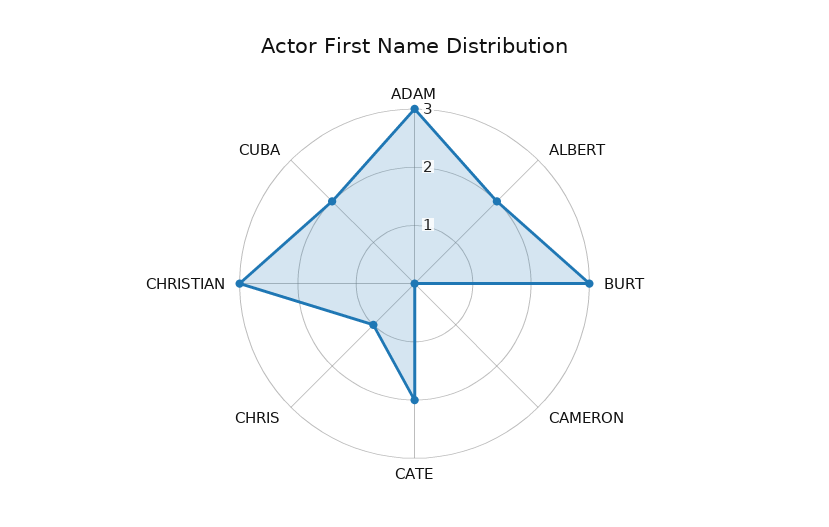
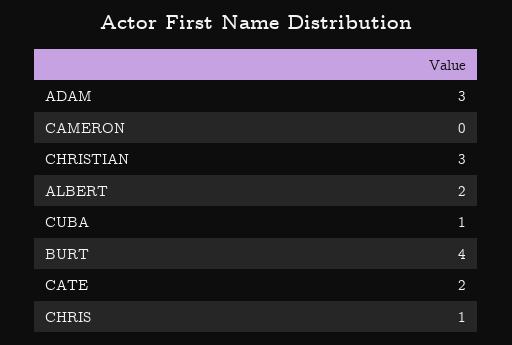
  {
    "ADAM": 3,
    "ALBERT": 2,
-   "BURT": 3,
+   "BURT": 4,
    "CAMERON": 0,
    "CATE": 2,
    "CHRIS": 1,
    "CHRISTIAN": 3,
-   "CUBA": 2
+   "CUBA": 1
  }

